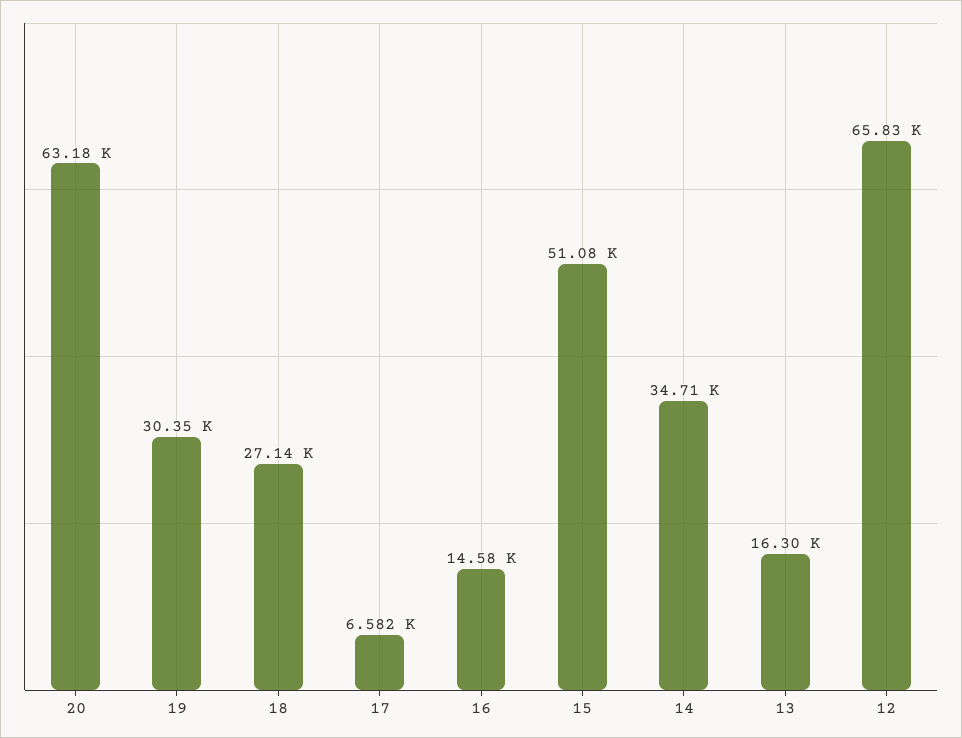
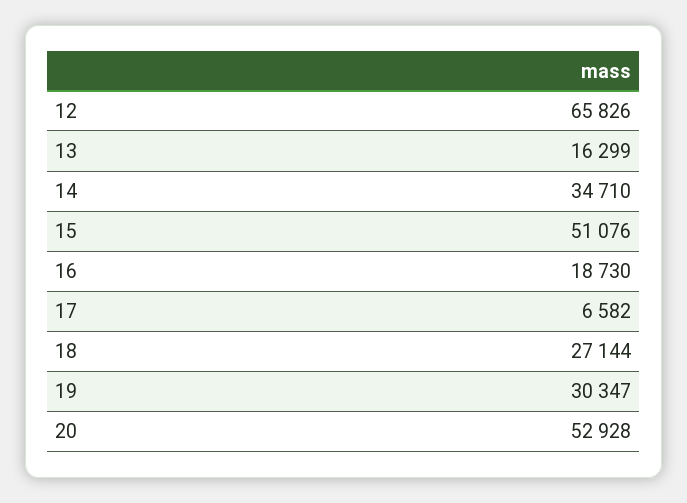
  {
-   "20": 63180,
+   "20": 52928,
    "19": 30347,
    "18": 27144,
    "17": 6582,
-   "16": 14580,
+   "16": 18730,
    "15": 51076,
    "14": 34710,
    "13": 16299,
    "12": 65826
  }

